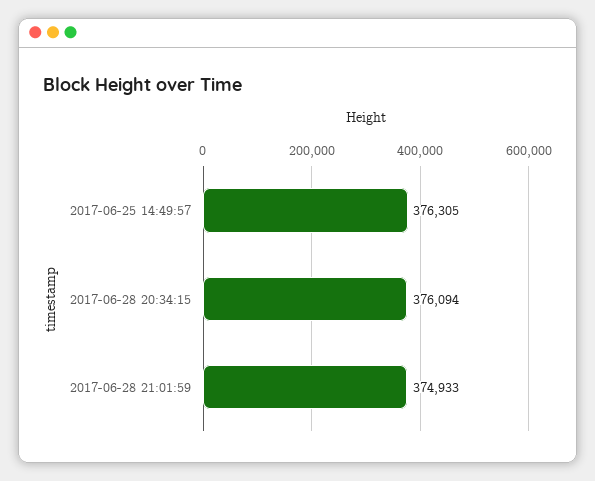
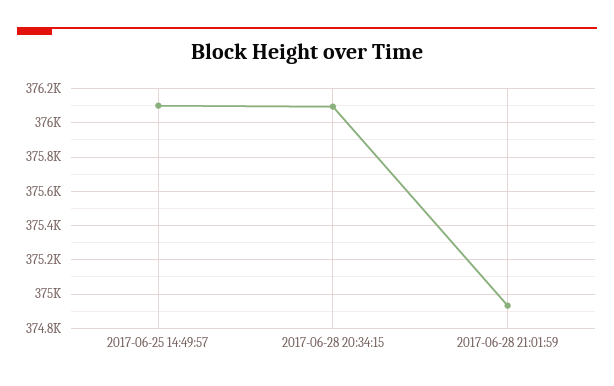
  {
-   "2017-06-25 14:49:57": 376305,
+   "2017-06-25 14:49:57": 376100,
    "2017-06-28 20:34:15": 376094,
    "2017-06-28 21:01:59": 374933
  }

